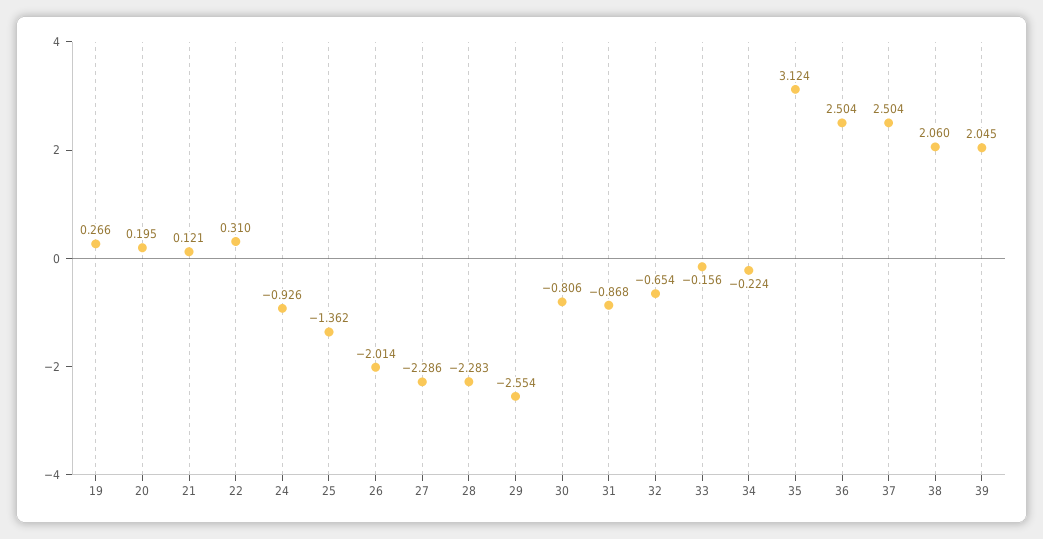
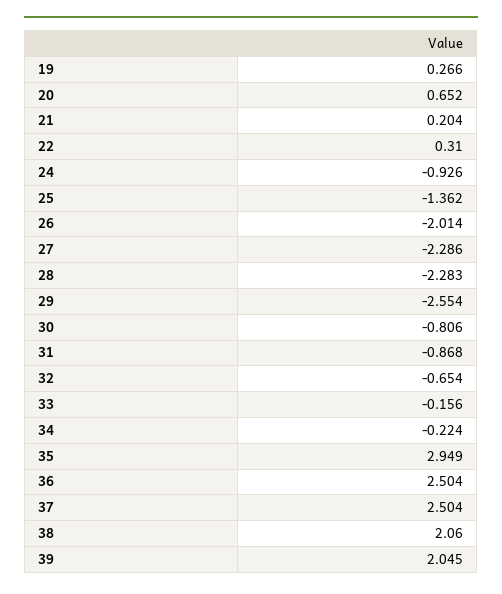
  {
    "19": 0.266,
-   "20": 0.195,
+   "20": 0.652,
-   "21": 0.121,
+   "21": 0.204,
    "22": 0.31,
    "24": -0.926,
    "25": -1.362,
    "26": -2.014,
    "27": -2.286,
    "28": -2.283,
    "29": -2.554,
    "30": -0.806,
    "31": -0.868,
    "32": -0.654,
    "33": -0.156,
    "34": -0.224,
-   "35": 3.124,
+   "35": 2.949,
    "36": 2.504,
    "37": 2.504,
    "38": 2.06,
    "39": 2.045
  }

